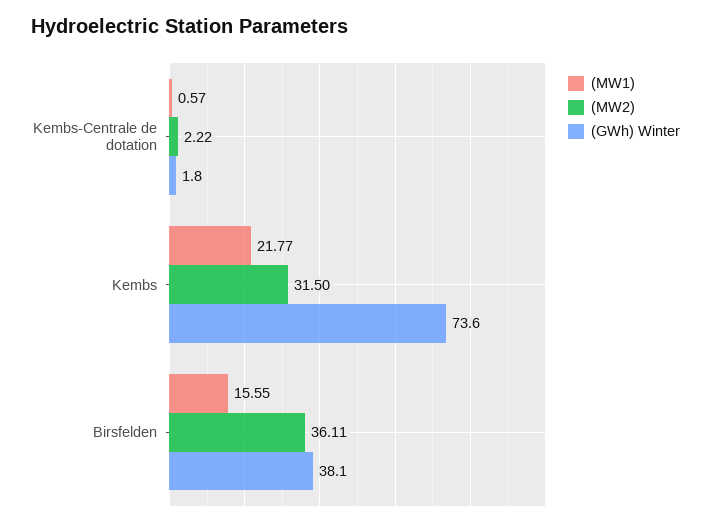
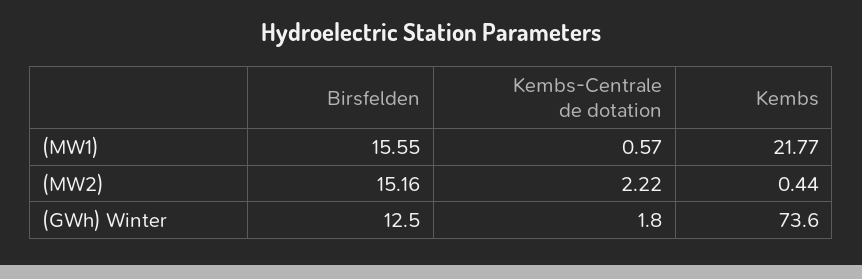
  {
    "(MW1)": {
      "Kembs-Centrale de dotation": 0.57,
      "Kembs": 21.77,
      "Birsfelden": 15.55
    },
    "(MW2)": {
      "Kembs-Centrale de dotation": 2.22,
-     "Kembs": 31.5,
+     "Kembs": 0.44,
-     "Birsfelden": 36.11
+     "Birsfelden": 15.16
    },
    "(GWh) Winter": {
      "Kembs-Centrale de dotation": 1.8,
      "Kembs": 73.6,
-     "Birsfelden": 38.1
+     "Birsfelden": 12.5
    }
  }

